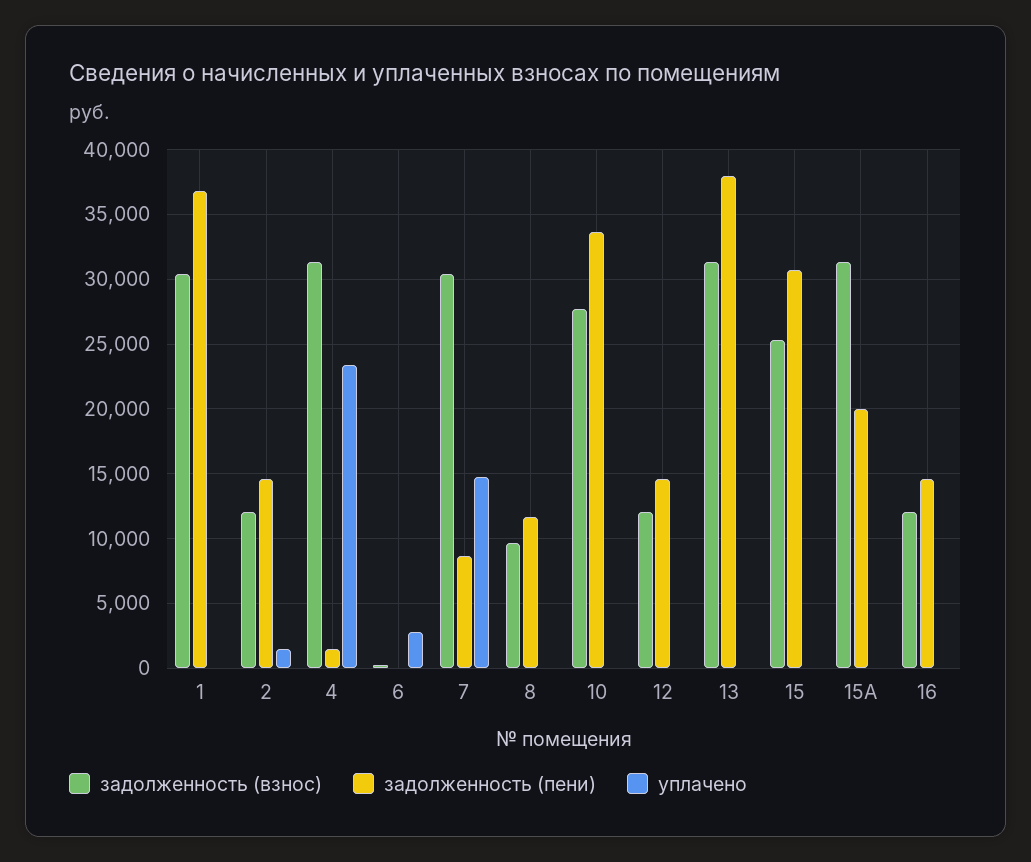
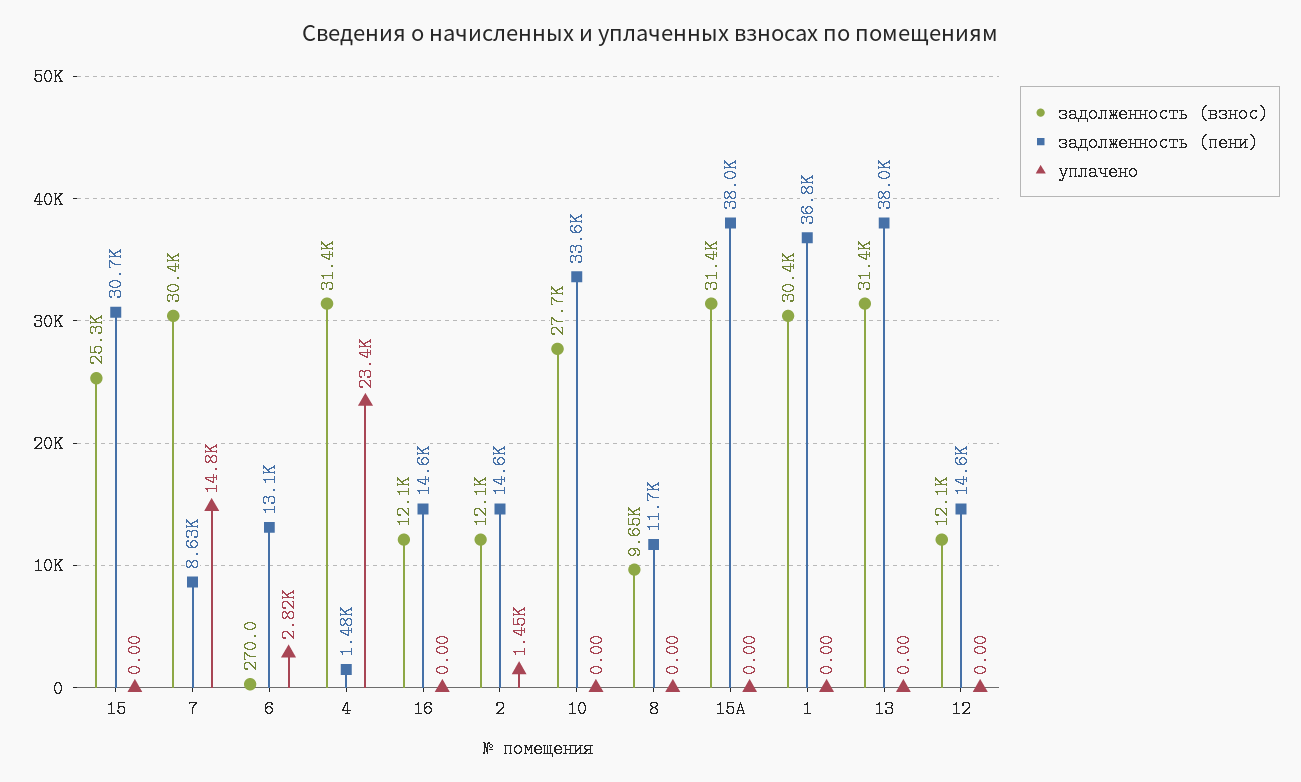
  {
    "задолженность (взнос)": {
      "1": 30400,
      "2": 12100,
      "4": 31400,
      "6": 270,
      "7": 30400,
      "8": 9650,
      "10": 27700,
      "12": 12100,
      "13": 31400,
      "15": 25300,
      "15А": 31400,
      "16": 12100
    },
    "задолженность (пени)": {
      "1": 36800,
      "2": 14600,
      "4": 1480,
-     "6": 0,
+     "6": 13100,
      "7": 8630,
      "8": 11700,
      "10": 33600,
      "12": 14600,
      "13": 38000,
      "15": 30700,
-     "15А": 20000,
+     "15А": 38000,
      "16": 14600
    },
    "уплачено": {
      "1": 0,
      "2": 1450,
      "4": 23400,
      "6": 2820,
      "7": 14800,
      "8": 0,
      "10": 0,
      "12": 0,
      "13": 0,
      "15": 0,
      "15А": 0,
      "16": 0
    }
  }

